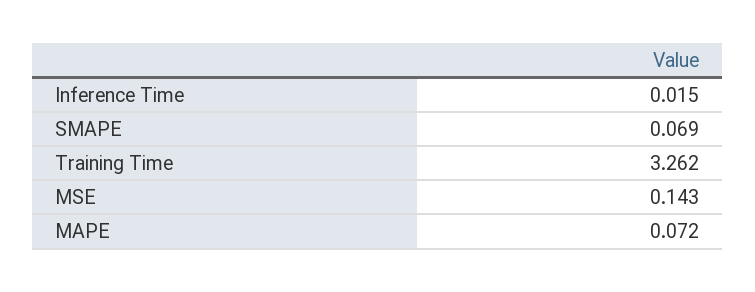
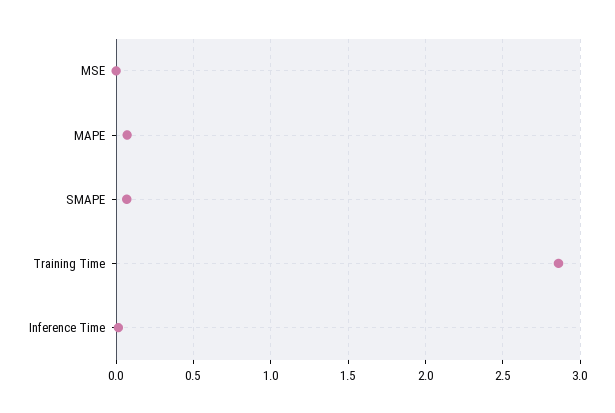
  {
    "Inference Time": 0.015,
    "SMAPE": 0.069,
-   "Training Time": 3.262,
+   "Training Time": 2.85,
-   "MSE": 0.143,
+   "MSE": 0,
    "MAPE": 0.072
  }

